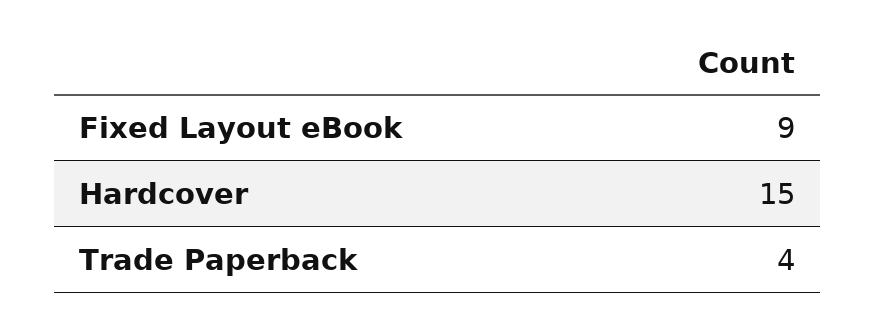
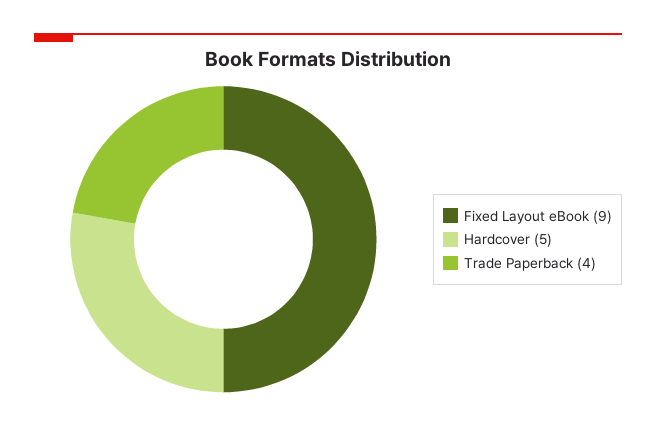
  {
    "Fixed Layout eBook": 9,
-   "Hardcover": 15,
+   "Hardcover": 5,
    "Trade Paperback": 4
  }

